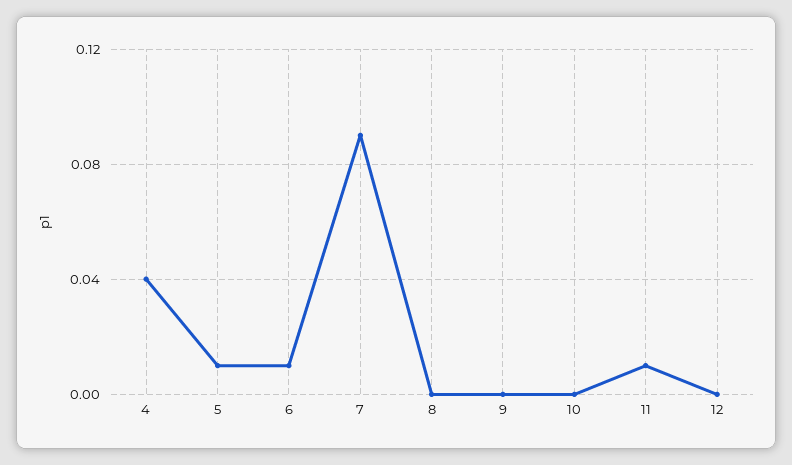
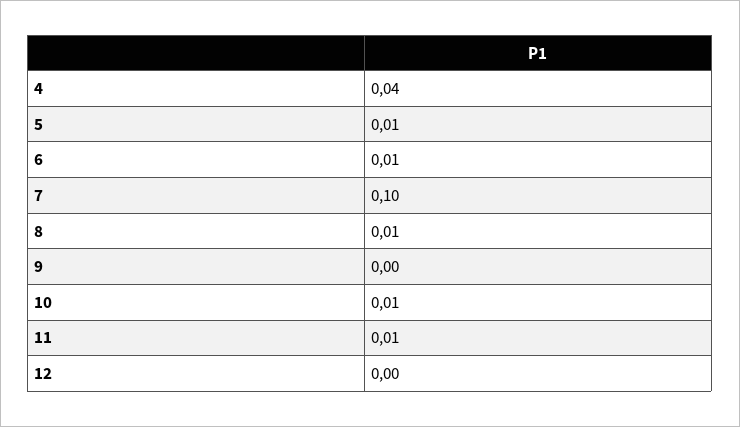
  {
    "4": 0.04,
    "5": 0.01,
    "6": 0.01,
-   "7": 0.09,
+   "7": 0.1,
-   "8": 0,
+   "8": 0.01,
    "9": 0,
-   "10": 0,
+   "10": 0.01,
    "11": 0.01,
    "12": 0
  }

